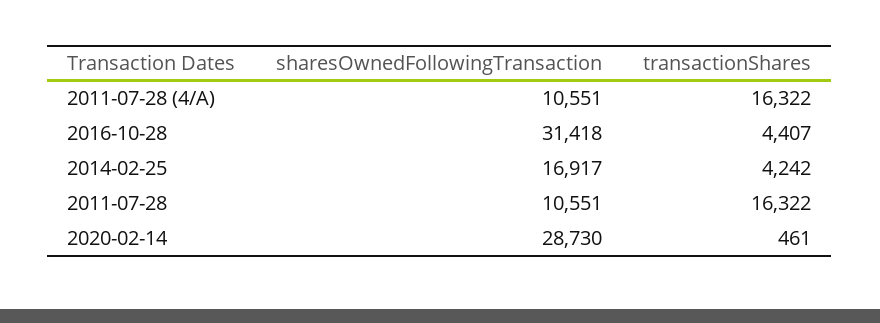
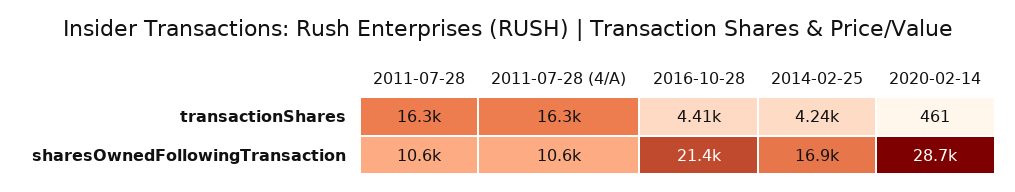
  {
    "sharesOwnedFollowingTransaction": {
      "2011-07-28 (4/A)": 10551,
-     "2016-10-28": 31418,
+     "2016-10-28": 21400,
      "2014-02-25": 16917,
      "2011-07-28": 10551,
      "2020-02-14": 28730
    },
    "transactionShares": {
      "2011-07-28 (4/A)": 16322,
      "2016-10-28": 4407,
      "2014-02-25": 4242,
      "2011-07-28": 16322,
      "2020-02-14": 461
    }
  }

